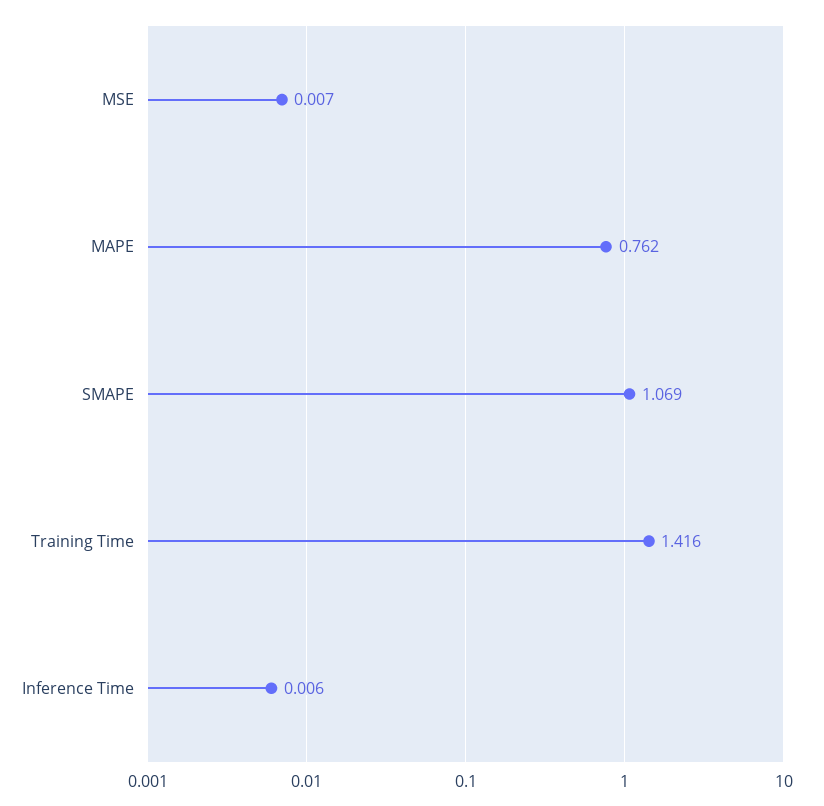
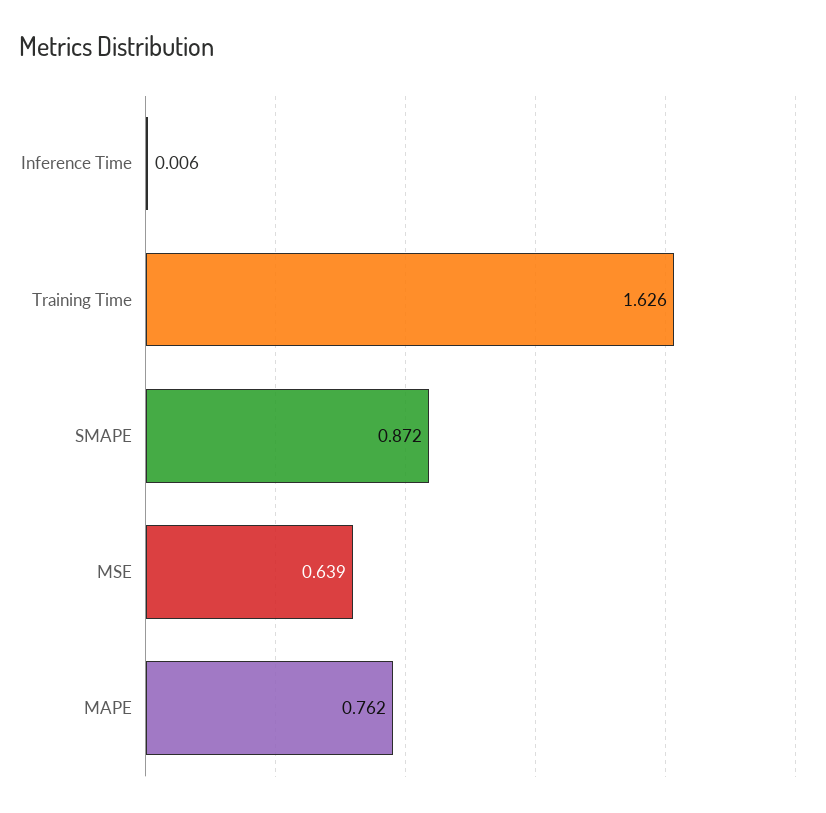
  {
-   "MSE": 0.007,
+   "MSE": 0.639,
    "MAPE": 0.762,
-   "SMAPE": 1.069,
+   "SMAPE": 0.872,
-   "Training Time": 1.416,
+   "Training Time": 1.626,
    "Inference Time": 0.006
  }

